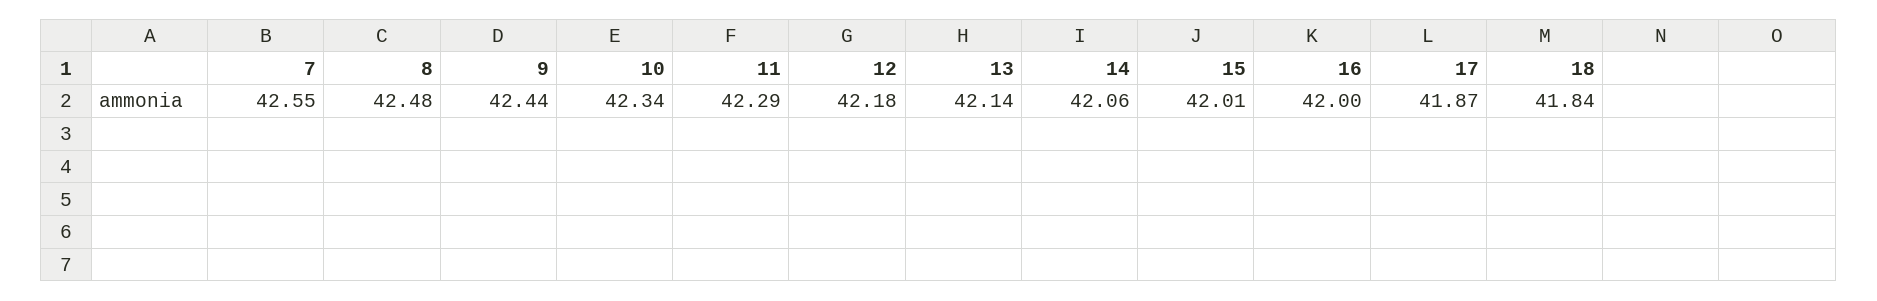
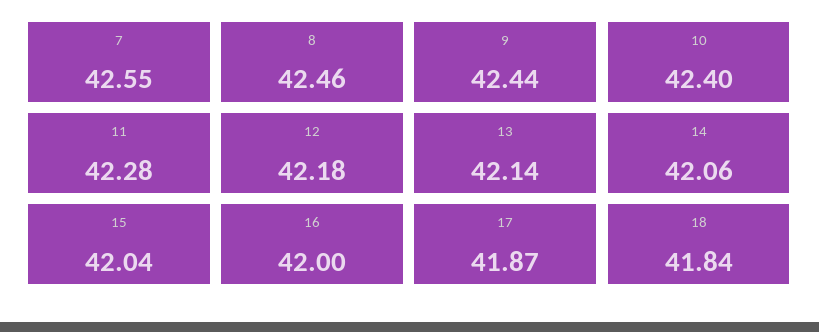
  {
    "7": 42.55,
-   "8": 42.48,
+   "8": 42.46,
    "9": 42.44,
-   "10": 42.34,
+   "10": 42.4,
-   "11": 42.29,
+   "11": 42.28,
    "12": 42.18,
    "13": 42.14,
    "14": 42.06,
-   "15": 42.01,
+   "15": 42.04,
    "16": 42,
    "17": 41.87,
    "18": 41.84
  }

